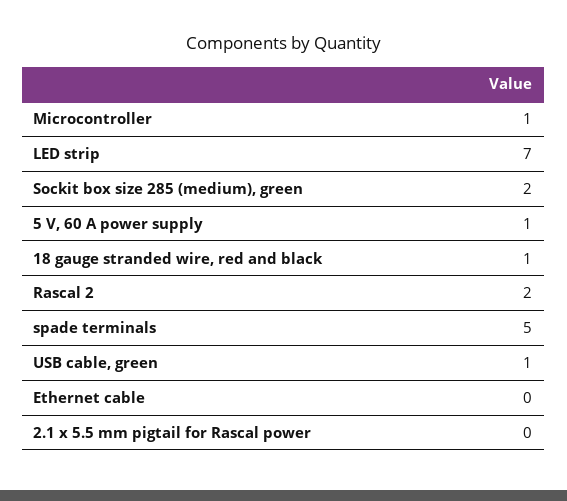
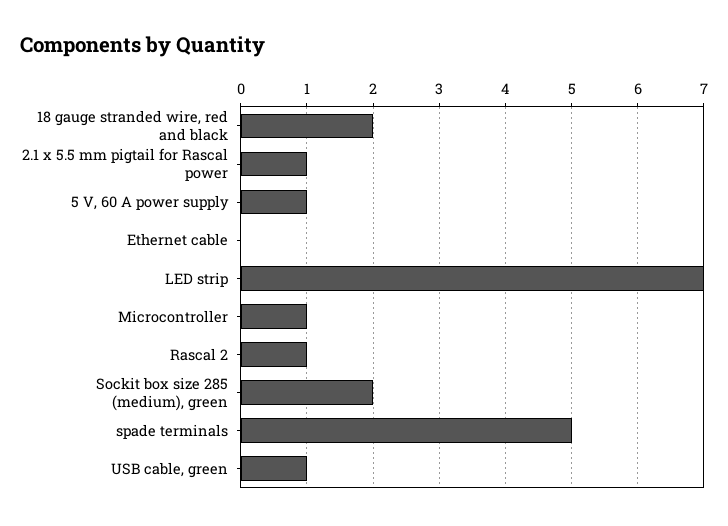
  {
    "Microcontroller": 1,
    "LED strip": 7,
    "Sockit box size 285 (medium), green": 2,
    "5 V, 60 A power supply": 1,
-   "18 gauge stranded wire, red and black": 1,
+   "18 gauge stranded wire, red and black": 2,
-   "Rascal 2": 2,
+   "Rascal 2": 1,
    "spade terminals": 5,
    "USB cable, green": 1,
    "Ethernet cable": 0,
-   "2.1 x 5.5 mm pigtail for Rascal power": 0
+   "2.1 x 5.5 mm pigtail for Rascal power": 1
  }

